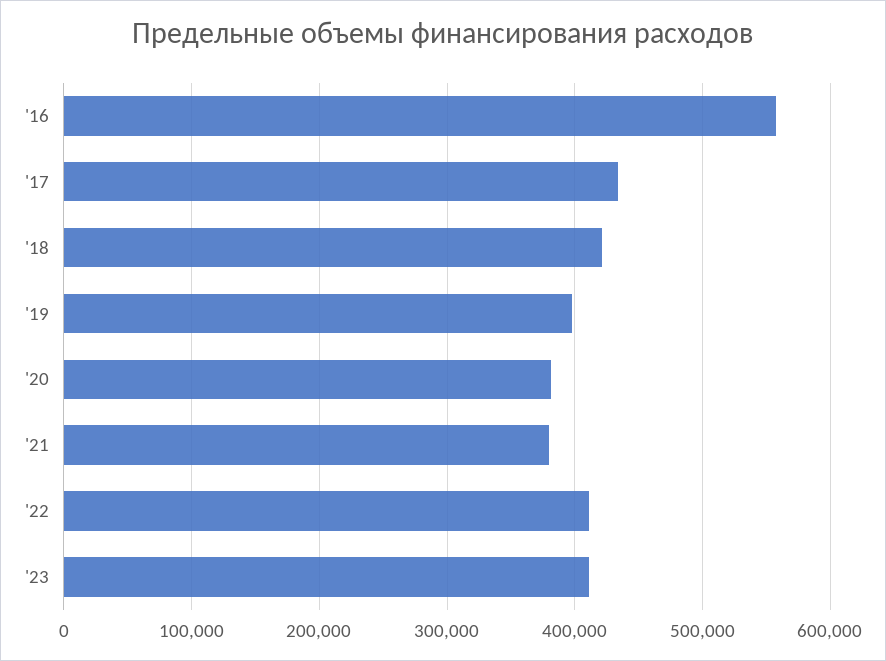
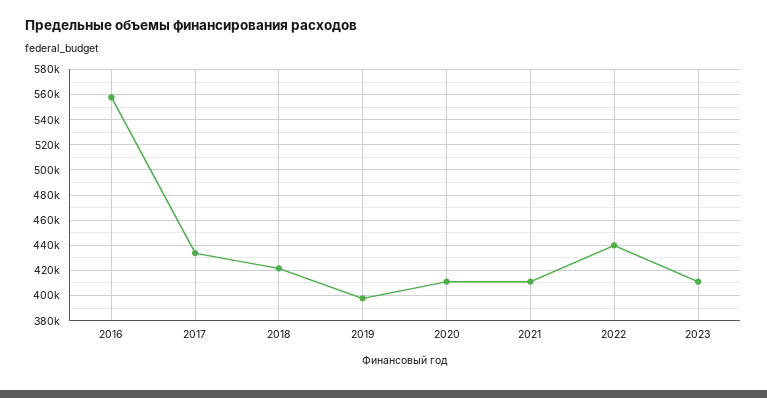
  {
    "'16": 560000,
    "'17": 435000,
    "'18": 420000,
    "'19": 400000,
-   "'20": 380000,
+   "'20": 410000,
-   "'21": 380000,
+   "'21": 410000,
-   "'22": 410000,
+   "'22": 440000,
    "'23": 410000
  }

